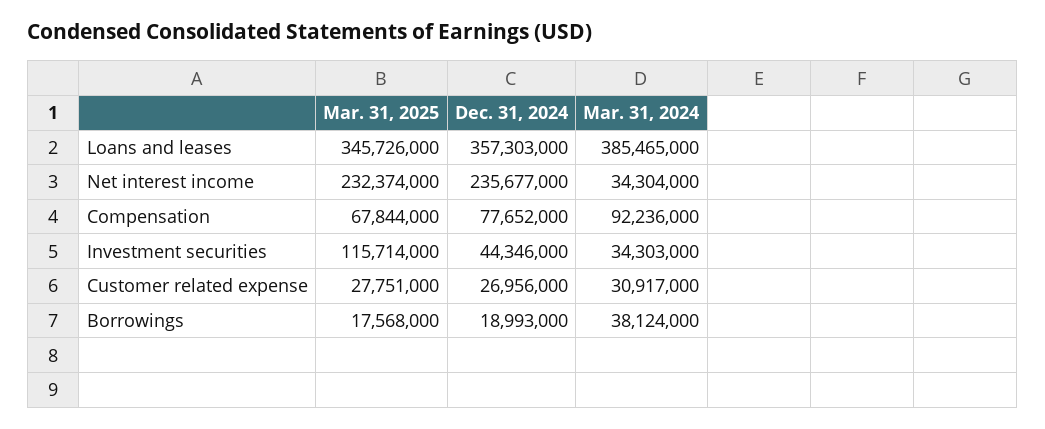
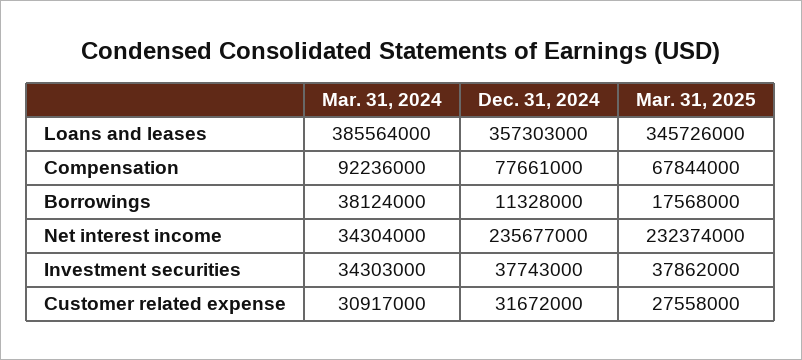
  {
    "Mar. 31, 2025": {
      "Loans and leases": 345726000,
      "Net interest income": 232374000,
      "Compensation": 67844000,
-     "Investment securities": 115714000,
+     "Investment securities": 37862000,
-     "Customer related expense": 27751000,
+     "Customer related expense": 27558000,
      "Borrowings": 17568000
    },
    "Dec. 31, 2024": {
      "Loans and leases": 357303000,
      "Net interest income": 235677000,
-     "Compensation": 77652000,
+     "Compensation": 77661000,
-     "Investment securities": 44346000,
+     "Investment securities": 37743000,
-     "Customer related expense": 26956000,
+     "Customer related expense": 31672000,
-     "Borrowings": 18993000
+     "Borrowings": 11328000
    },
    "Mar. 31, 2024": {
-     "Loans and leases": 385465000,
+     "Loans and leases": 385564000,
      "Net interest income": 34304000,
      "Compensation": 92236000,
      "Investment securities": 34303000,
      "Customer related expense": 30917000,
      "Borrowings": 38124000
    }
  }

